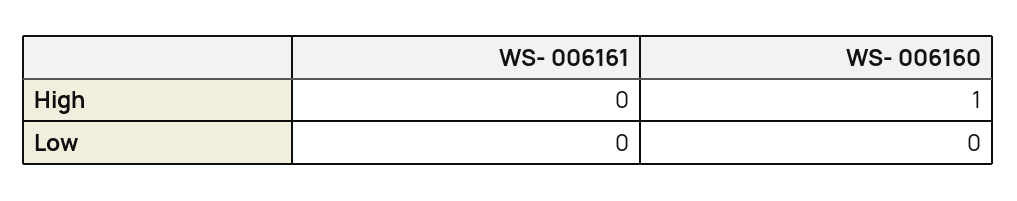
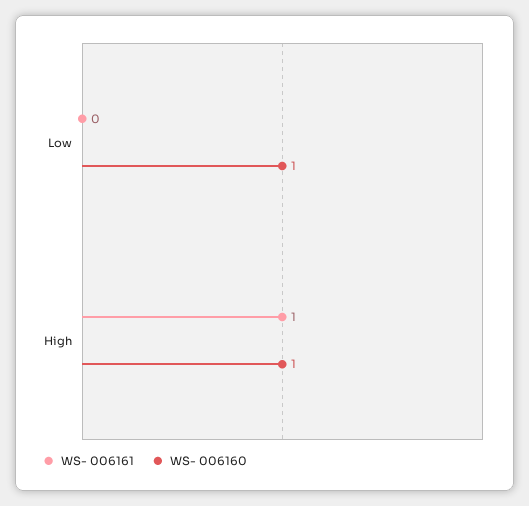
  {
    "WS- 006161": {
-     "High": 0,
+     "High": 1,
      "Low": 0
    },
    "WS- 006160": {
      "High": 1,
-     "Low": 0
+     "Low": 1
    }
  }

